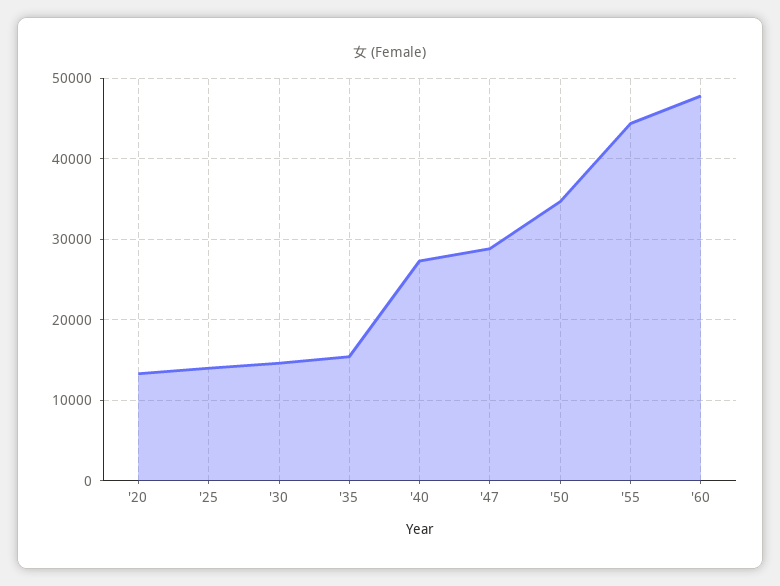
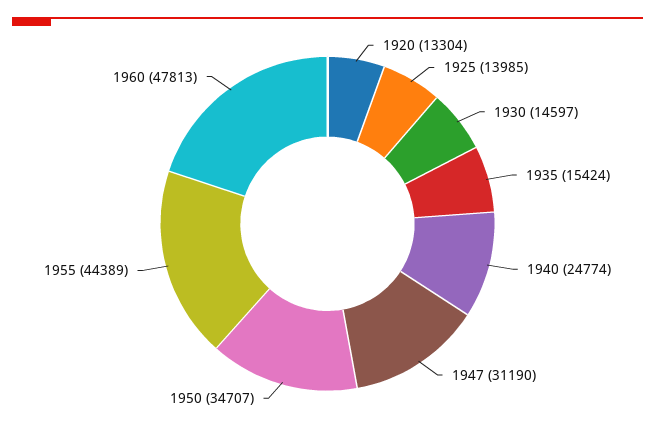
  {
    "'20": 13304,
    "'25": 13985,
    "'30": 14597,
    "'35": 15424,
-   "'40": 27000,
+   "'40": 24774,
-   "'47": 29000,
+   "'47": 31190,
    "'50": 34707,
    "'55": 44389,
    "'60": 47813
  }

